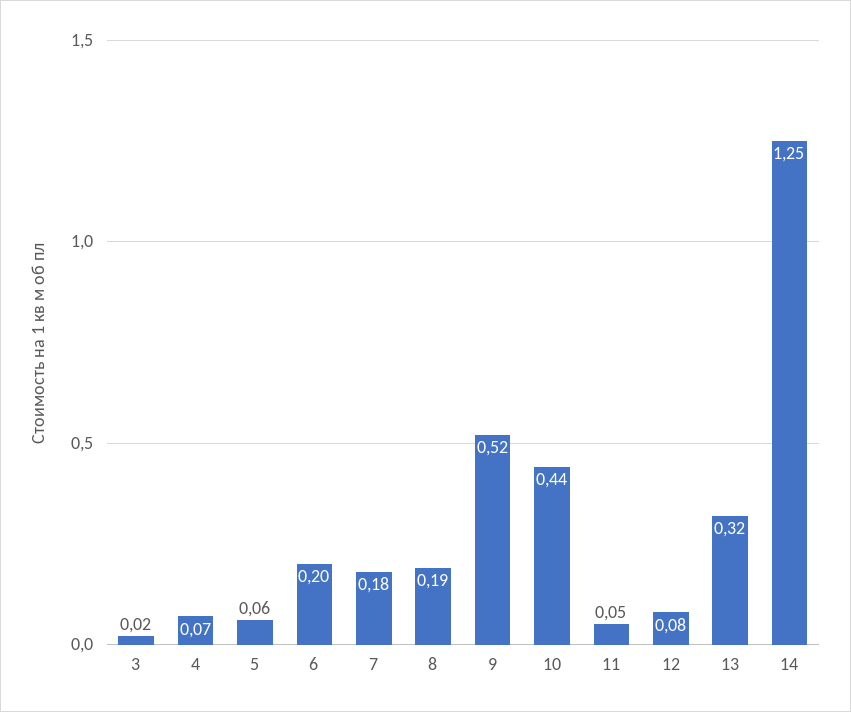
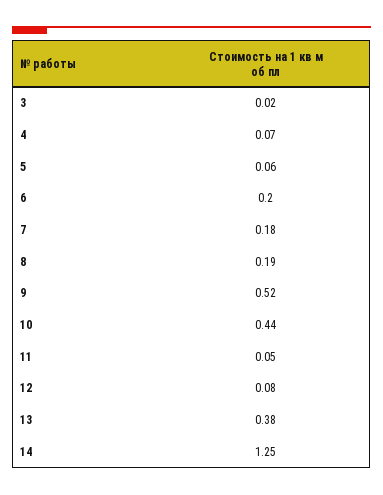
  {
    "3": 0.02,
    "4": 0.07,
    "5": 0.06,
    "6": 0.2,
    "7": 0.18,
    "8": 0.19,
    "9": 0.52,
    "10": 0.44,
    "11": 0.05,
    "12": 0.08,
-   "13": 0.32,
+   "13": 0.38,
    "14": 1.25
  }

